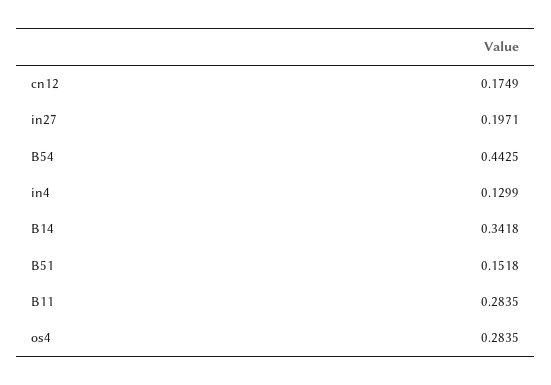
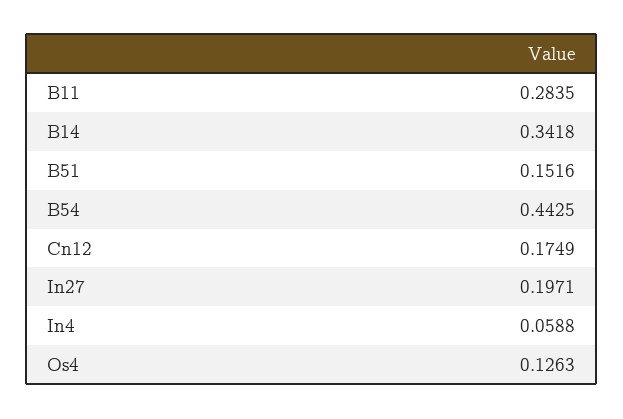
  {
    "cn12": 0.1749,
    "in27": 0.1971,
    "B54": 0.4425,
-   "in4": 0.1299,
+   "in4": 0.0588,
    "B14": 0.3418,
-   "B51": 0.1518,
+   "B51": 0.1516,
    "B11": 0.2835,
-   "os4": 0.2835
+   "os4": 0.1263
  }

